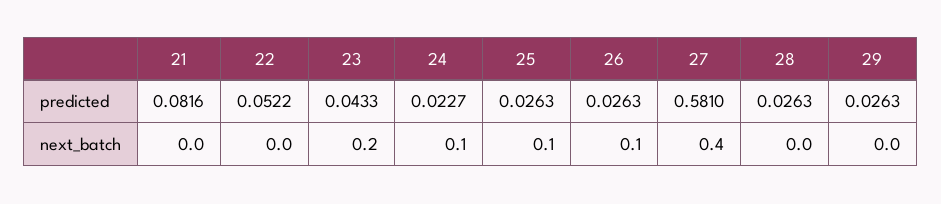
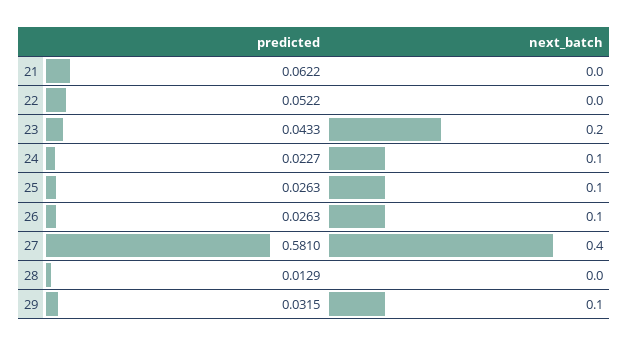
  {
    "21": {
-     "predicted": 0.0816,
+     "predicted": 0.0622,
      "next_batch": 0
    },
    "22": {
      "predicted": 0.0522,
      "next_batch": 0
    },
    "23": {
      "predicted": 0.0433,
      "next_batch": 0.2
    },
    "24": {
      "predicted": 0.0227,
      "next_batch": 0.1
    },
    "25": {
      "predicted": 0.0263,
      "next_batch": 0.1
    },
    "26": {
      "predicted": 0.0263,
      "next_batch": 0.1
    },
    "27": {
      "predicted": 0.581,
      "next_batch": 0.4
    },
    "28": {
-     "predicted": 0.0263,
+     "predicted": 0.0129,
      "next_batch": 0
    },
    "29": {
-     "predicted": 0.0263,
+     "predicted": 0.0315,
-     "next_batch": 0
+     "next_batch": 0.1
    }
  }

